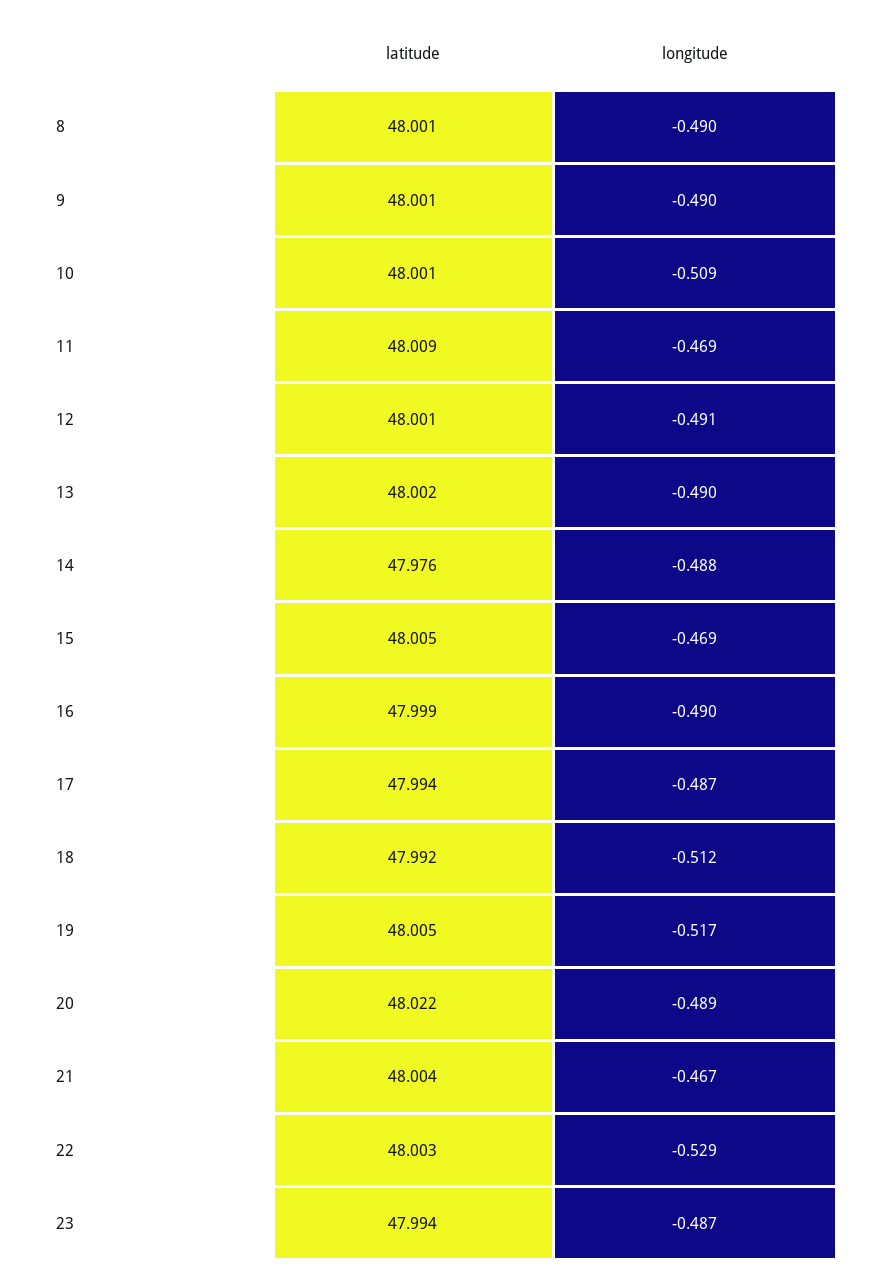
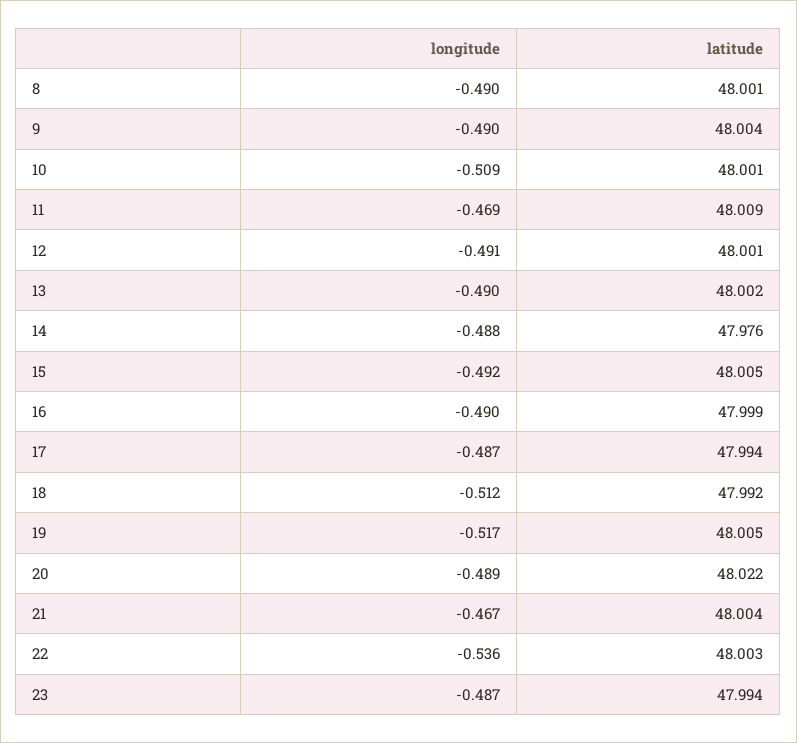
  {
    "latitude": {
      "8": 48.001,
-     "9": 48.001,
+     "9": 48.004,
      "10": 48.001,
      "11": 48.009,
      "12": 48.001,
      "13": 48.002,
      "14": 47.976,
      "15": 48.005,
      "16": 47.999,
      "17": 47.994,
      "18": 47.992,
      "19": 48.005,
      "20": 48.022,
      "21": 48.004,
      "22": 48.003,
      "23": 47.994
    },
    "longitude": {
      "8": -0.49,
      "9": -0.49,
      "10": -0.509,
      "11": -0.469,
      "12": -0.491,
      "13": -0.49,
      "14": -0.488,
-     "15": -0.469,
+     "15": -0.492,
      "16": -0.49,
      "17": -0.487,
      "18": -0.512,
      "19": -0.517,
      "20": -0.489,
      "21": -0.467,
-     "22": -0.529,
+     "22": -0.536,
      "23": -0.487
    }
  }

